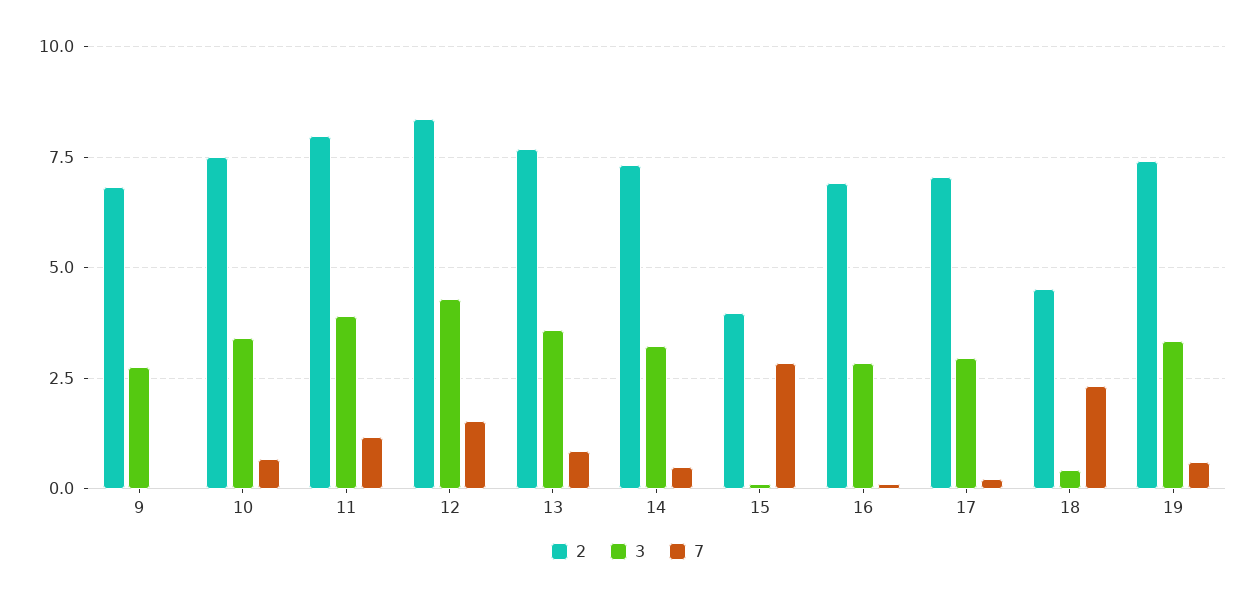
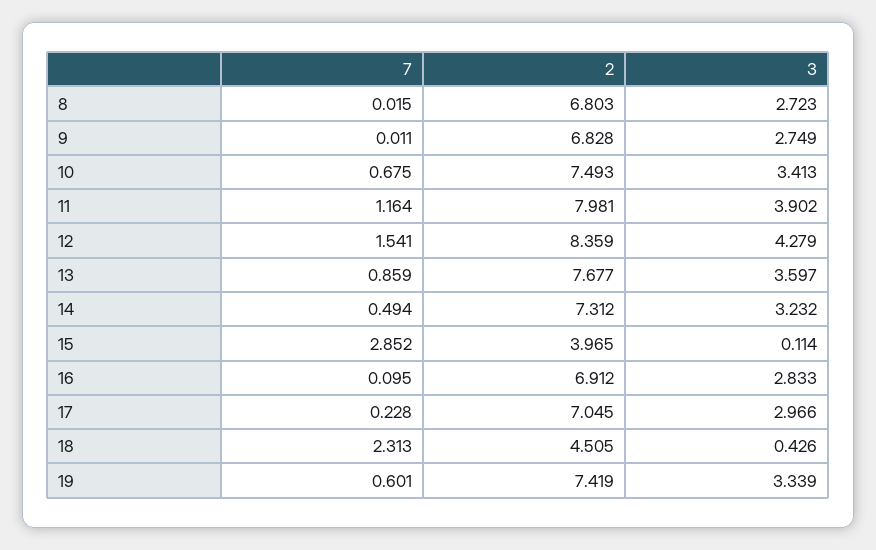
  {
    "2": {
      "9": 6.828,
      "10": 7.493,
      "11": 7.981,
      "12": 8.359,
      "13": 7.677,
      "14": 7.312,
      "15": 3.965,
      "16": 6.912,
      "17": 7.045,
      "18": 4.505,
-     "19": 7.419
+     "19": 7.419,
+     "8": 6.803
    },
    "3": {
      "9": 2.749,
      "10": 3.413,
      "11": 3.902,
      "12": 4.279,
      "13": 3.597,
      "14": 3.232,
      "15": 0.114,
      "16": 2.833,
      "17": 2.966,
      "18": 0.426,
-     "19": 3.339
+     "19": 3.339,
+     "8": 2.723
    },
    "7": {
      "9": 0.011,
      "10": 0.675,
      "11": 1.164,
      "12": 1.541,
      "13": 0.859,
      "14": 0.494,
      "15": 2.852,
      "16": 0.095,
      "17": 0.228,
      "18": 2.313,
-     "19": 0.601
+     "19": 0.601,
+     "8": 0.015
    }
  }

